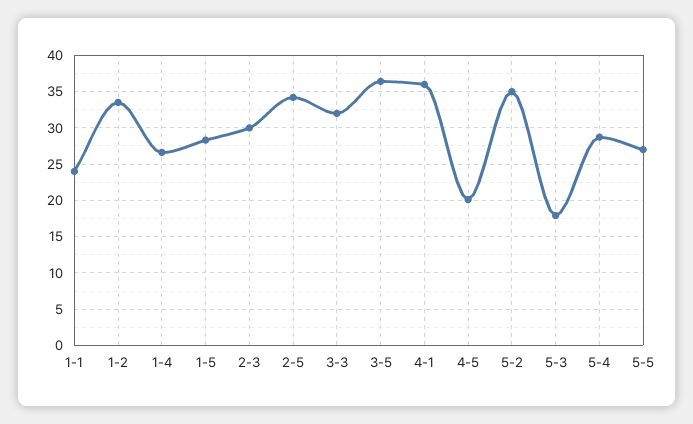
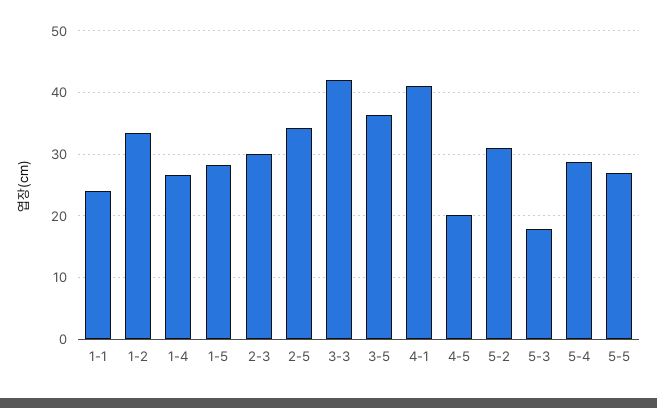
  {
    "1-1": 24,
    "1-2": 34,
    "1-4": 27,
    "1-5": 28,
    "2-3": 30,
    "2-5": 34,
-   "3-3": 32,
+   "3-3": 42,
    "3-5": 36,
-   "4-1": 36,
+   "4-1": 41,
    "4-5": 20,
-   "5-2": 35,
+   "5-2": 31,
    "5-3": 18,
    "5-4": 29,
    "5-5": 27
  }

